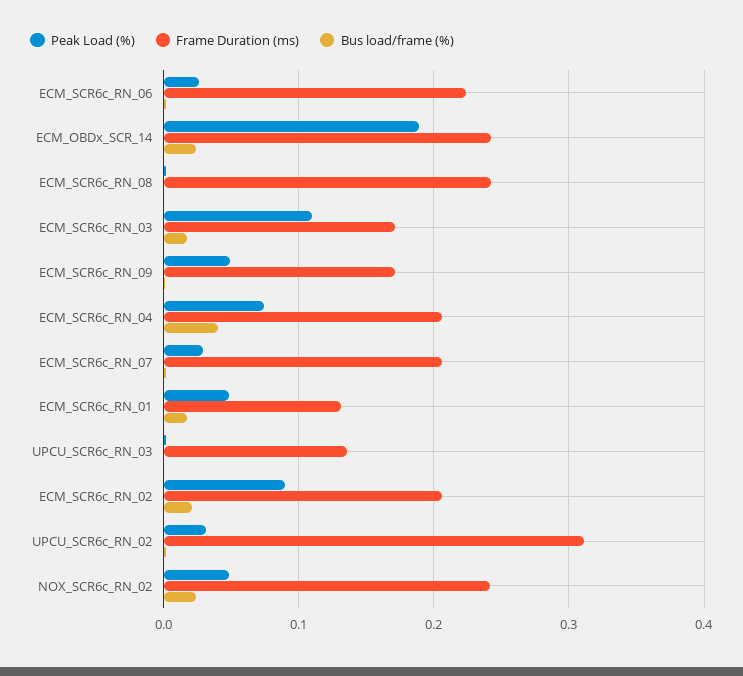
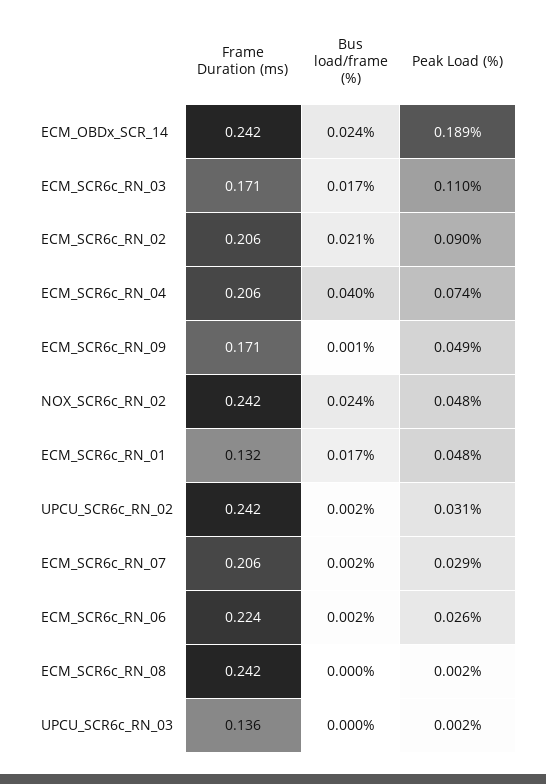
  {
    "Peak Load (%)": {
      "ECM_SCR6c_RN_06": 0.026,
      "ECM_OBDx_SCR_14": 0.189,
      "ECM_SCR6c_RN_08": 0.002,
      "ECM_SCR6c_RN_03": 0.11,
      "ECM_SCR6c_RN_09": 0.049,
      "ECM_SCR6c_RN_04": 0.074,
      "ECM_SCR6c_RN_07": 0.029,
      "ECM_SCR6c_RN_01": 0.048,
      "UPCU_SCR6c_RN_03": 0.002,
      "ECM_SCR6c_RN_02": 0.09,
      "UPCU_SCR6c_RN_02": 0.031,
      "NOX_SCR6c_RN_02": 0.048
    },
    "Frame Duration (ms)": {
      "ECM_SCR6c_RN_06": 0.224,
      "ECM_OBDx_SCR_14": 0.242,
      "ECM_SCR6c_RN_08": 0.242,
      "ECM_SCR6c_RN_03": 0.171,
      "ECM_SCR6c_RN_09": 0.171,
      "ECM_SCR6c_RN_04": 0.206,
      "ECM_SCR6c_RN_07": 0.206,
      "ECM_SCR6c_RN_01": 0.132,
      "UPCU_SCR6c_RN_03": 0.136,
      "ECM_SCR6c_RN_02": 0.206,
-     "UPCU_SCR6c_RN_02": 0.31,
+     "UPCU_SCR6c_RN_02": 0.242,
      "NOX_SCR6c_RN_02": 0.242
    },
    "Bus load/frame (%)": {
      "ECM_SCR6c_RN_06": 0.002,
      "ECM_OBDx_SCR_14": 0.024,
      "ECM_SCR6c_RN_08": 0,
      "ECM_SCR6c_RN_03": 0.017,
      "ECM_SCR6c_RN_09": 0.001,
      "ECM_SCR6c_RN_04": 0.04,
      "ECM_SCR6c_RN_07": 0.002,
      "ECM_SCR6c_RN_01": 0.017,
      "UPCU_SCR6c_RN_03": 0,
      "ECM_SCR6c_RN_02": 0.021,
      "UPCU_SCR6c_RN_02": 0.002,
      "NOX_SCR6c_RN_02": 0.024
    }
  }

